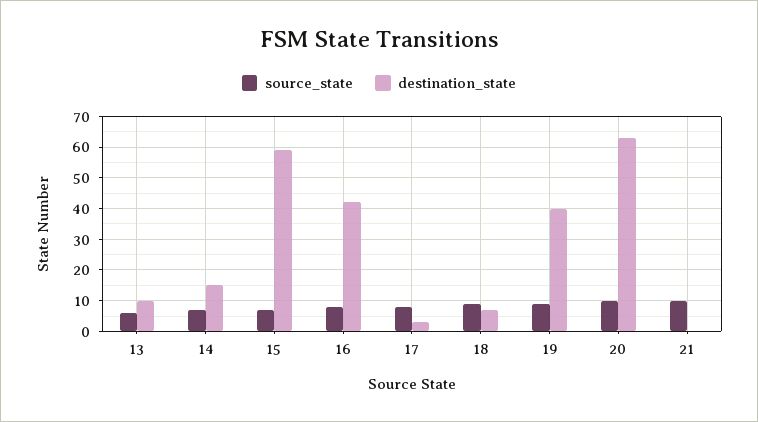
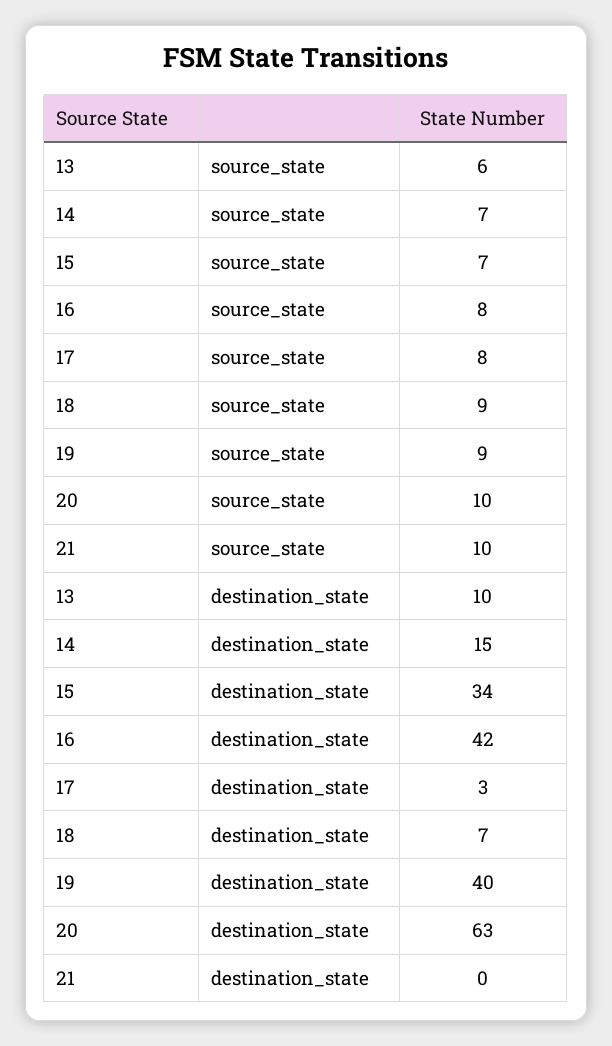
  {
    "source_state": {
      "13": 6,
      "14": 7,
      "15": 7,
      "16": 8,
      "17": 8,
      "18": 9,
      "19": 9,
      "20": 10,
      "21": 10
    },
    "destination_state": {
      "13": 10,
      "14": 15,
-     "15": 60,
+     "15": 34,
      "16": 42,
      "17": 3,
      "18": 7,
      "19": 40,
      "20": 63,
      "21": 0
    }
  }

